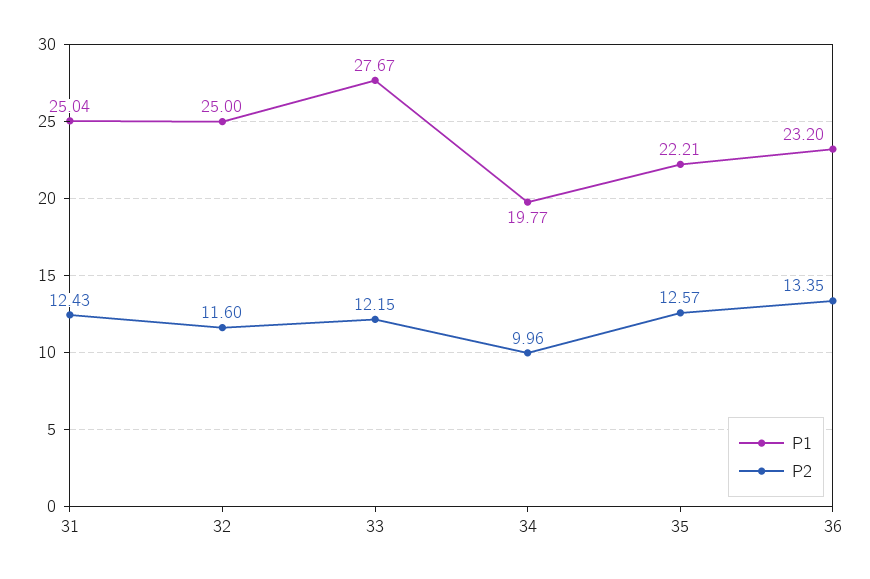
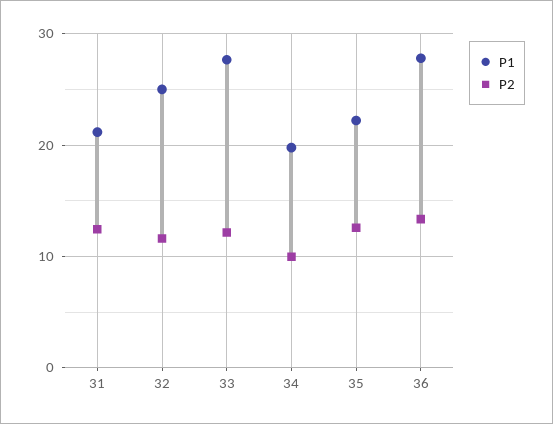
  {
    "P1": {
-     "31": 25.04,
+     "31": 21,
      "32": 25,
      "33": 27.67,
      "34": 19.77,
      "35": 22.21,
-     "36": 23.2
+     "36": 28
    },
    "P2": {
      "31": 12.43,
      "32": 11.6,
      "33": 12.15,
      "34": 9.96,
      "35": 12.57,
      "36": 13.35
    }
  }

